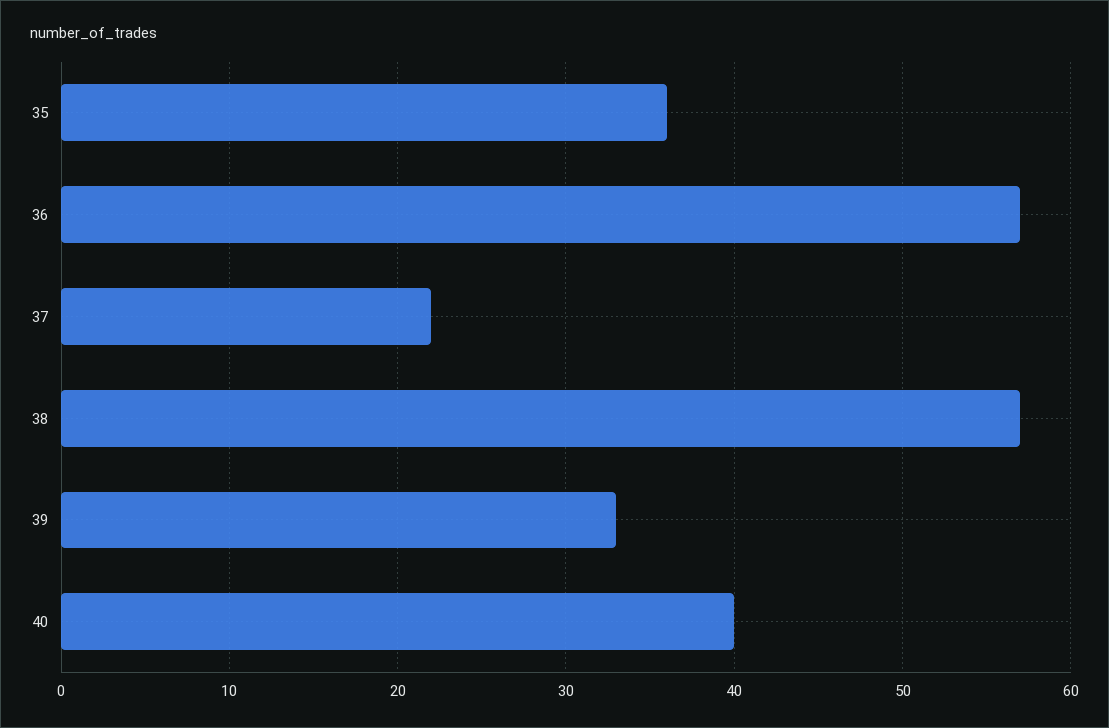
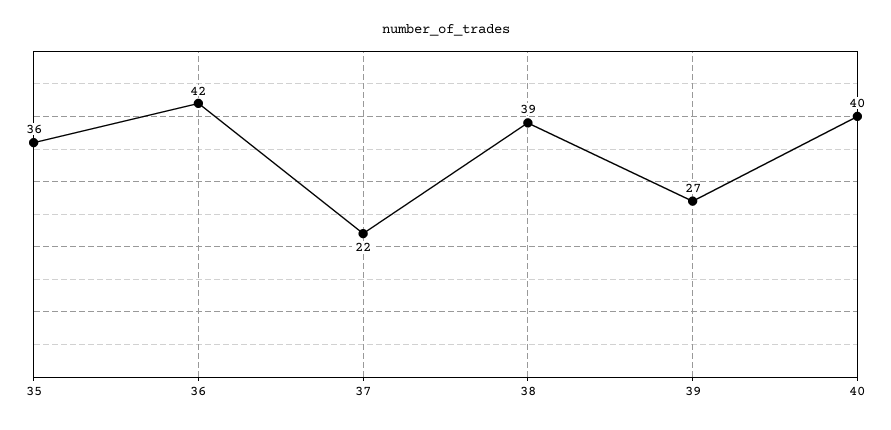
  {
    "35": 36,
-   "36": 57,
+   "36": 42,
    "37": 22,
-   "38": 57,
+   "38": 39,
-   "39": 33,
+   "39": 27,
    "40": 40
  }

